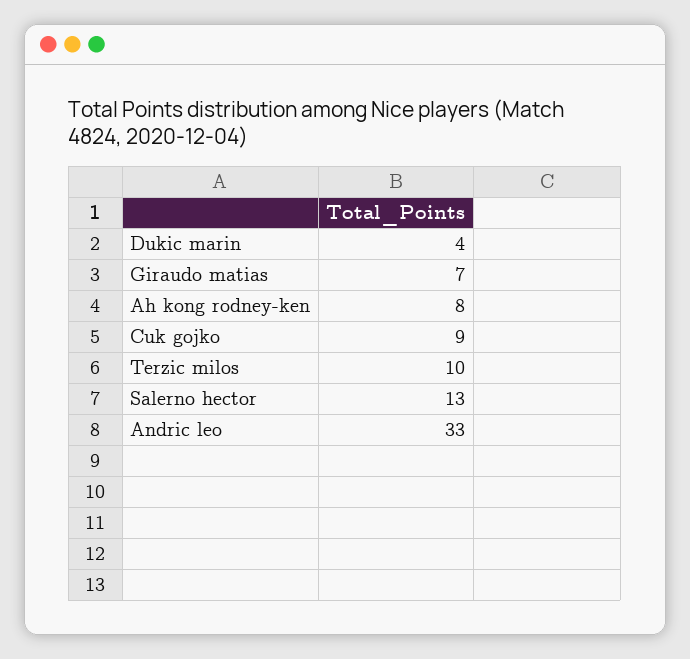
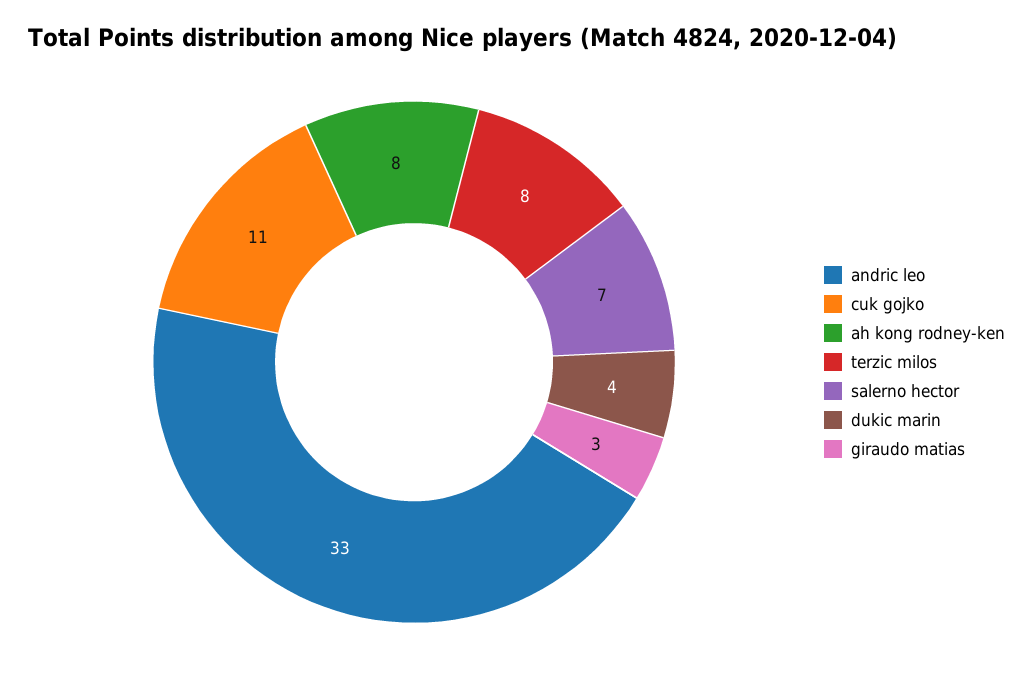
  {
    "Dukic marin": 4,
-   "Giraudo matias": 7,
+   "Giraudo matias": 3,
    "Ah kong rodney-ken": 8,
-   "Cuk gojko": 9,
+   "Cuk gojko": 11,
-   "Terzic milos": 10,
+   "Terzic milos": 8,
-   "Salerno hector": 13,
+   "Salerno hector": 7,
    "Andric leo": 33
  }

